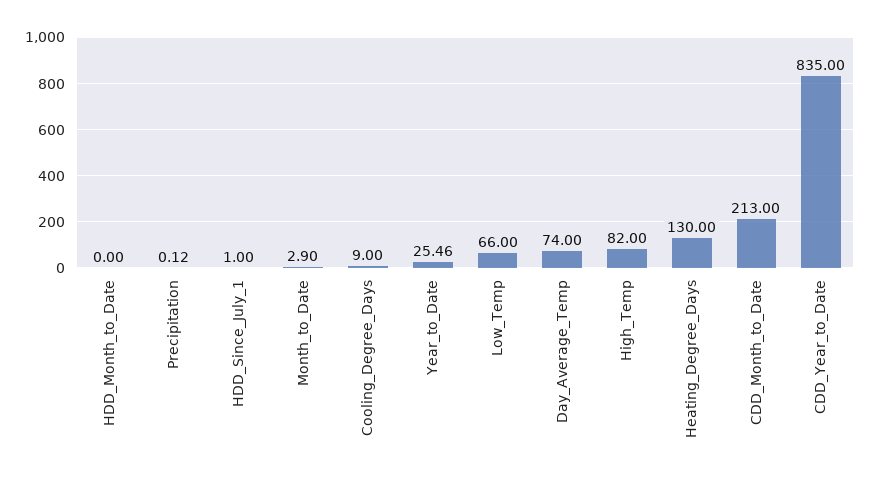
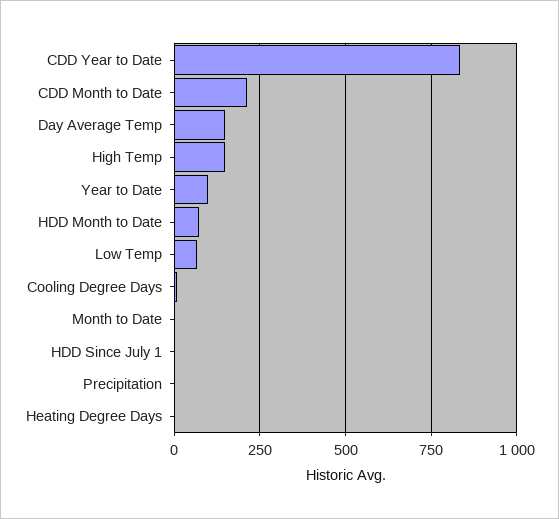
  {
-   "HDD_Month_to_Date": 0,
+   "HDD_Month_to_Date": 75,
    "Precipitation": 0.12,
    "HDD_Since_July_1": 1,
    "Month_to_Date": 2.9,
    "Cooling_Degree_Days": 9,
-   "Year_to_Date": 25.46,
+   "Year_to_Date": 100,
    "Low_Temp": 66,
-   "Day_Average_Temp": 74,
+   "Day_Average_Temp": 150,
-   "High_Temp": 82,
+   "High_Temp": 150,
-   "Heating_Degree_Days": 130,
+   "Heating_Degree_Days": 0,
    "CDD_Month_to_Date": 213,
    "CDD_Year_to_Date": 835
  }

